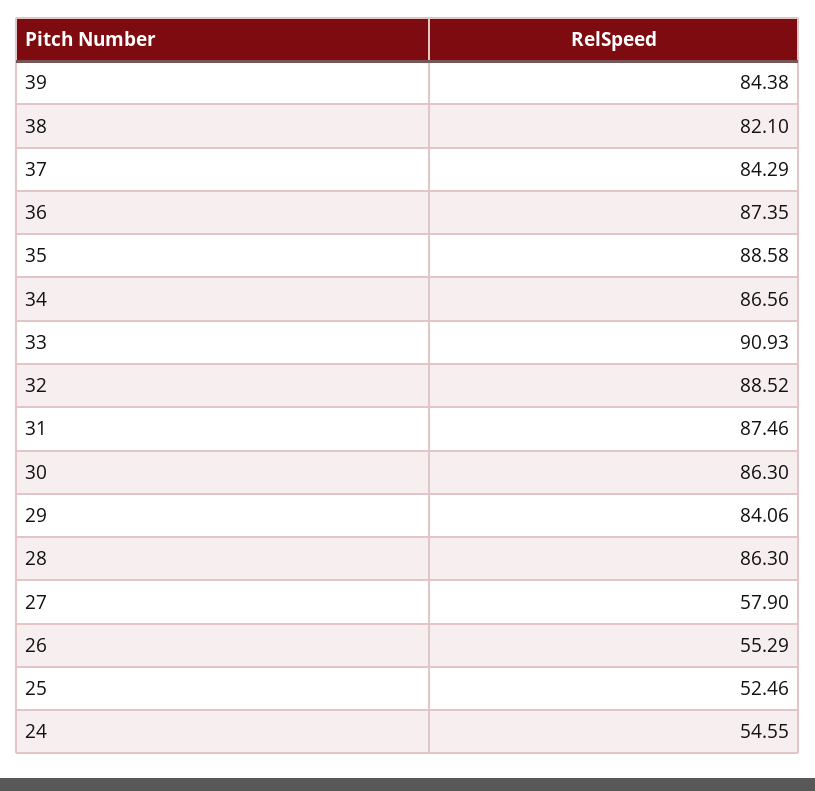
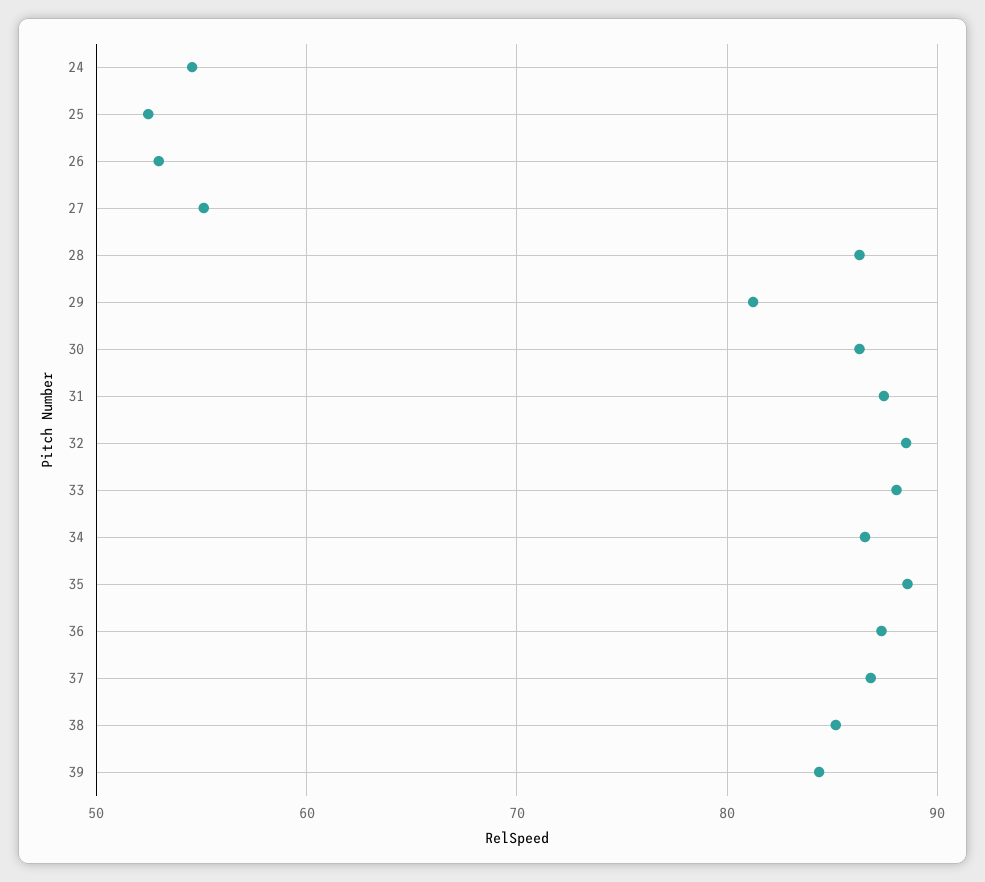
  {
    "39": 84.38,
-   "38": 82.1,
+   "38": 85,
-   "37": 84.29,
+   "37": 87,
    "36": 87.35,
    "35": 88.58,
    "34": 86.56,
-   "33": 90.93,
+   "33": 88,
    "32": 88.52,
    "31": 87.46,
    "30": 86.3,
-   "29": 84.06,
+   "29": 81,
    "28": 86.3,
-   "27": 57.9,
+   "27": 55,
-   "26": 55.29,
+   "26": 53,
    "25": 52.46,
    "24": 54.55
  }

